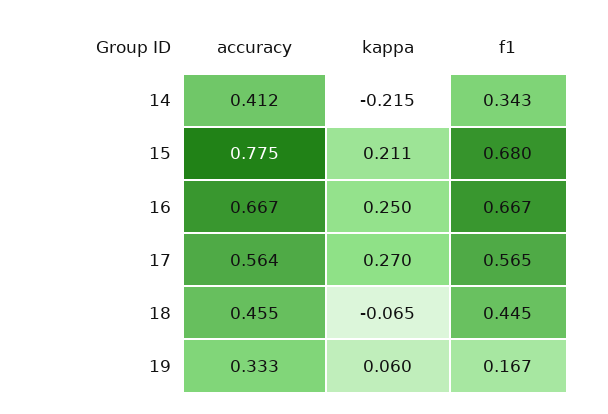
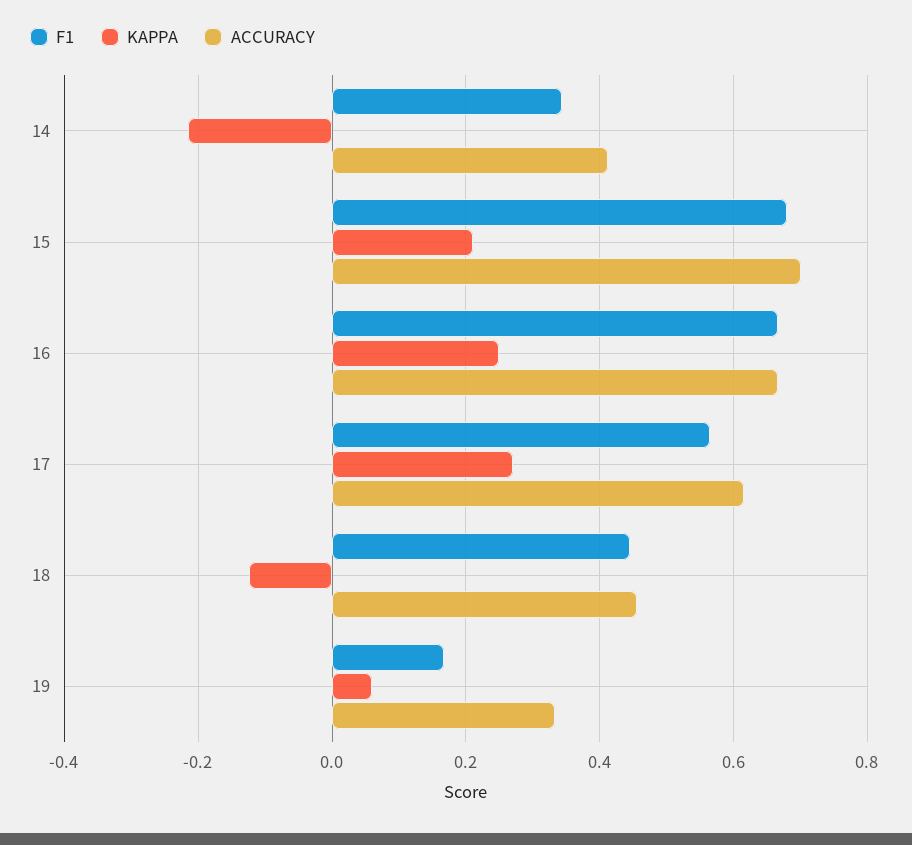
  {
    "accuracy": {
      "14": 0.412,
-     "15": 0.775,
+     "15": 0.7,
      "16": 0.667,
-     "17": 0.564,
+     "17": 0.62,
      "18": 0.455,
      "19": 0.333
    },
    "kappa": {
      "14": -0.215,
      "15": 0.211,
      "16": 0.25,
      "17": 0.27,
-     "18": -0.065,
+     "18": -0.12,
      "19": 0.06
    },
    "f1": {
      "14": 0.343,
      "15": 0.68,
      "16": 0.667,
      "17": 0.565,
      "18": 0.445,
      "19": 0.167
    }
  }

